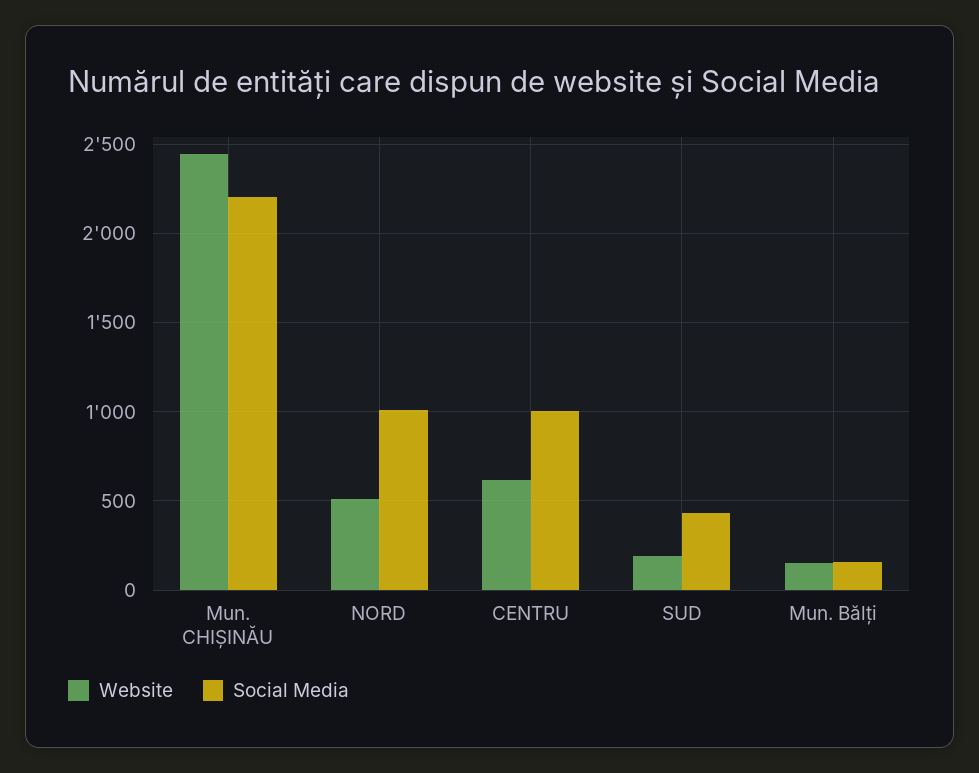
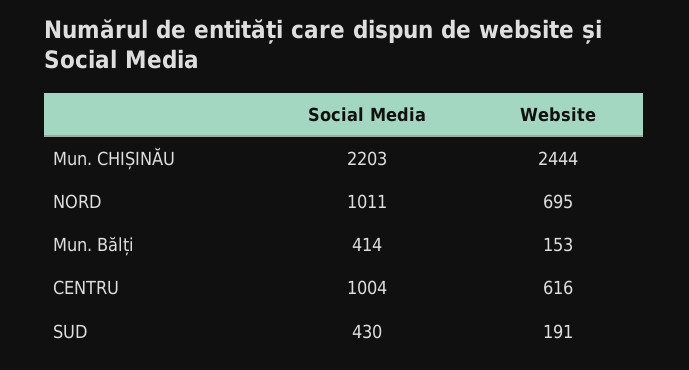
  {
    "Website": {
      "Mun. CHIȘINĂU": 2444,
-     "NORD": 500,
+     "NORD": 695,
      "CENTRU": 616,
      "SUD": 191,
      "Mun. Bălți": 153
    },
    "Social Media": {
      "Mun. CHIȘINĂU": 2203,
      "NORD": 1011,
      "CENTRU": 1004,
      "SUD": 430,
-     "Mun. Bălți": 150
+     "Mun. Bălți": 414
    }
  }

